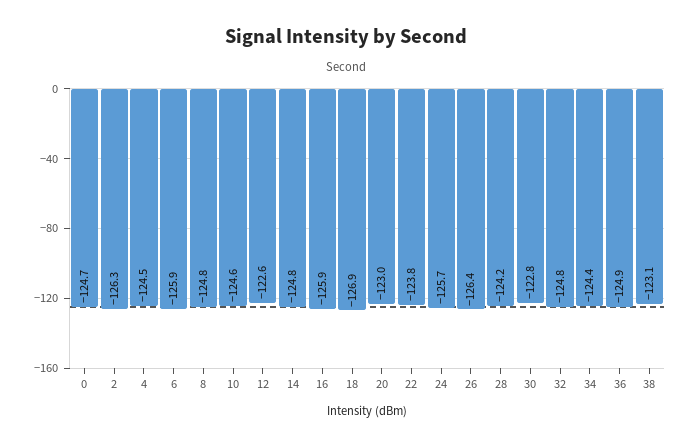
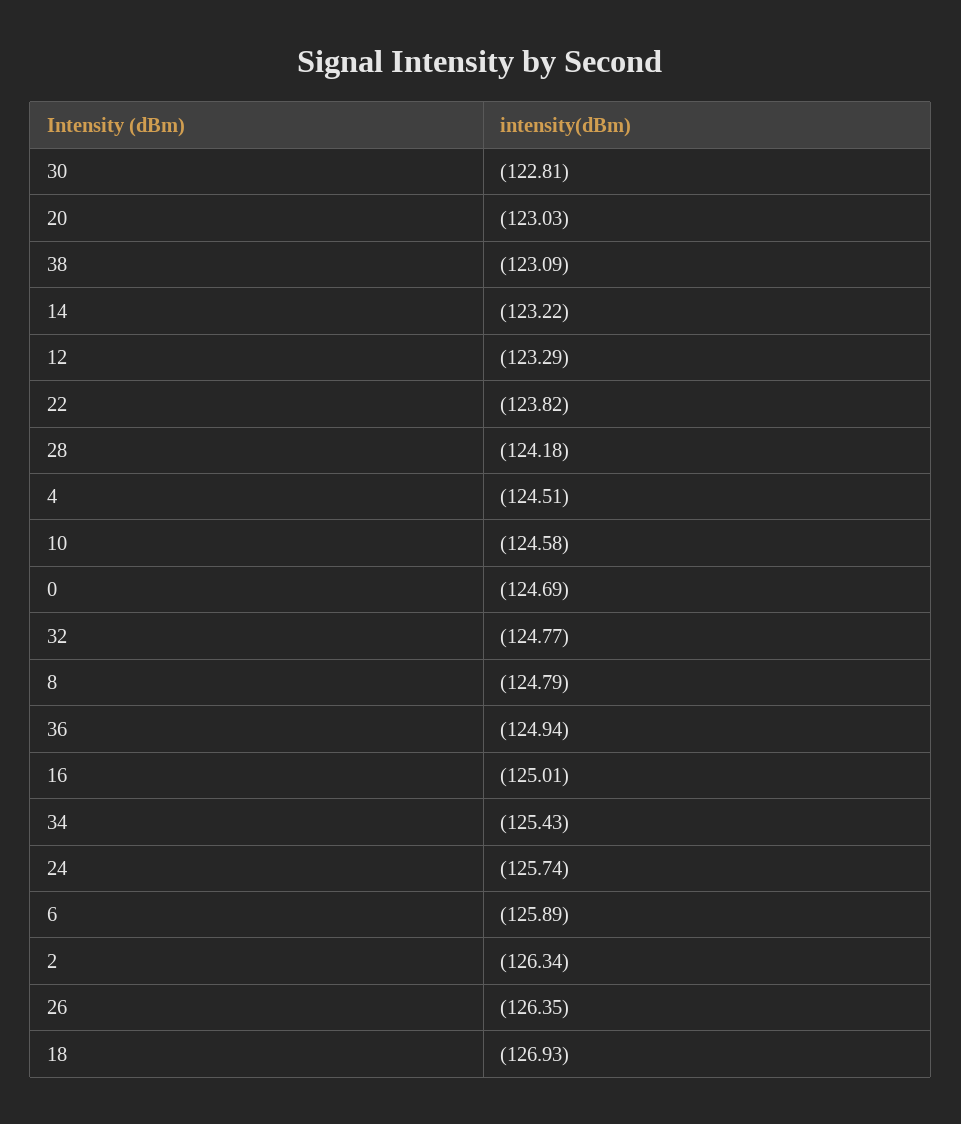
  {
    "0": -124.69,
    "2": -126.34,
    "4": -124.51,
    "6": -125.89,
    "8": -124.79,
    "10": -124.58,
-   "12": -122.6,
+   "12": -123.29,
-   "14": -124.8,
+   "14": -123.22,
-   "16": -125.9,
+   "16": -125.01,
    "18": -126.93,
    "20": -123.03,
    "22": -123.82,
    "24": -125.74,
    "26": -126.35,
    "28": -124.18,
    "30": -122.81,
    "32": -124.77,
-   "34": -124.4,
+   "34": -125.43,
    "36": -124.94,
    "38": -123.09
  }

